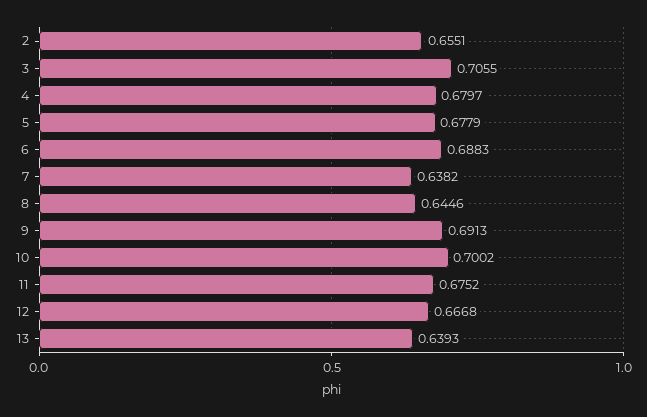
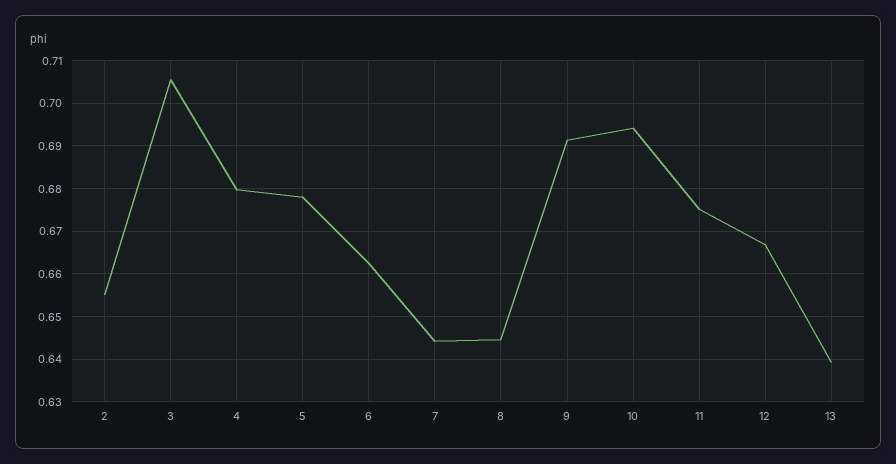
  {
    "2": 0.6551,
    "3": 0.7055,
    "4": 0.6797,
    "5": 0.6779,
-   "6": 0.6883,
+   "6": 0.662,
-   "7": 0.6382,
+   "7": 0.644,
    "8": 0.6446,
    "9": 0.6913,
-   "10": 0.7002,
+   "10": 0.694,
    "11": 0.6752,
    "12": 0.6668,
    "13": 0.6393
  }

